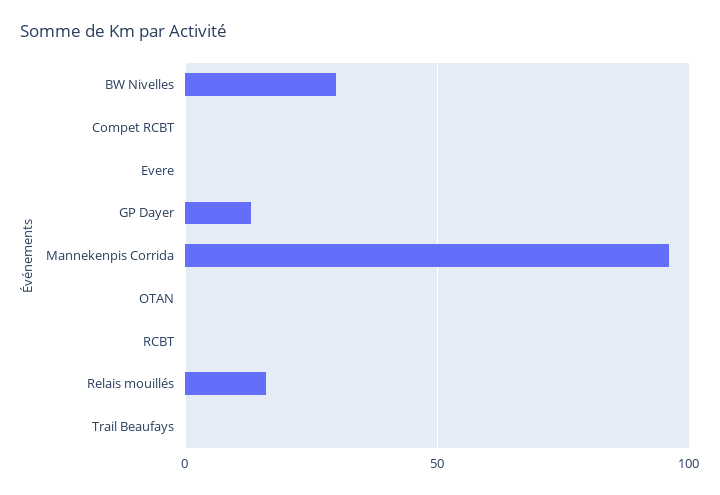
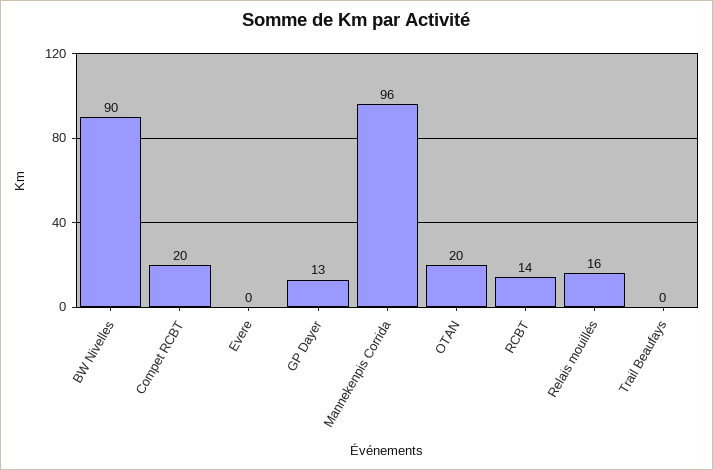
  {
-   "BW Nivelles": 30,
+   "BW Nivelles": 90,
-   "Compet RCBT": 0,
+   "Compet RCBT": 20,
    "Evere": 0,
    "GP Dayer": 13,
    "Mannekenpis Corrida": 96,
-   "OTAN": 0,
+   "OTAN": 20,
-   "RCBT": 0,
+   "RCBT": 14,
    "Relais mouillés": 16,
    "Trail Beaufays": 0
  }

